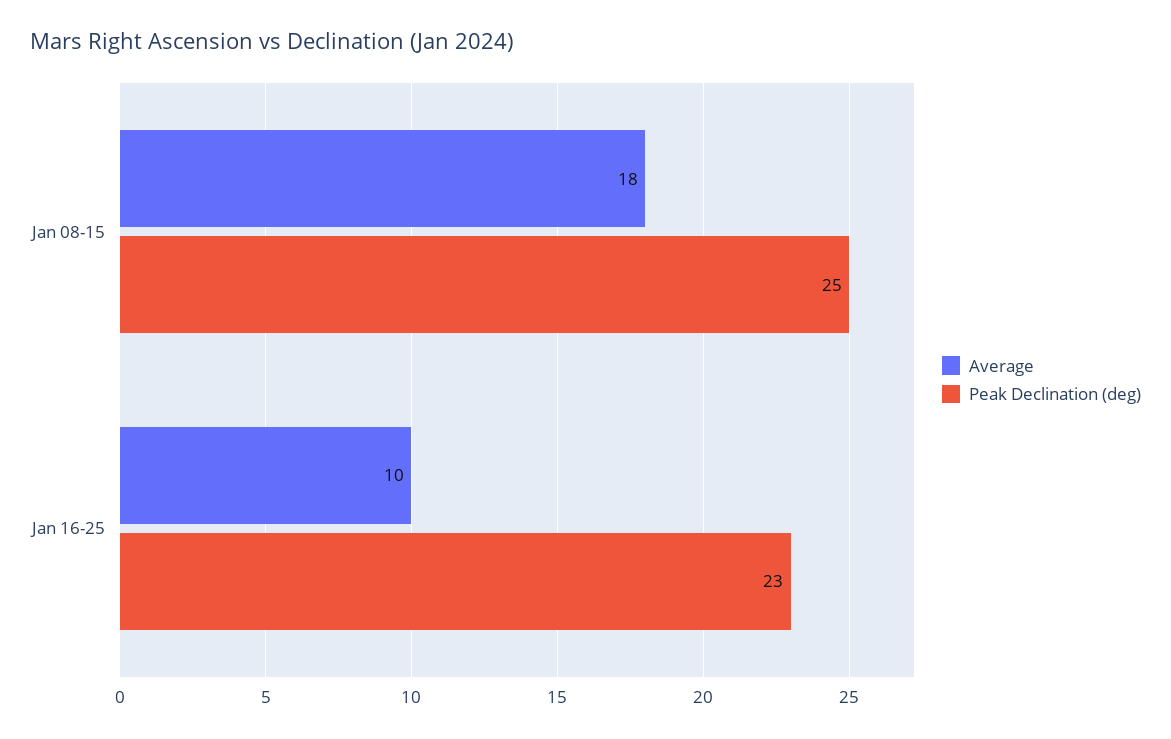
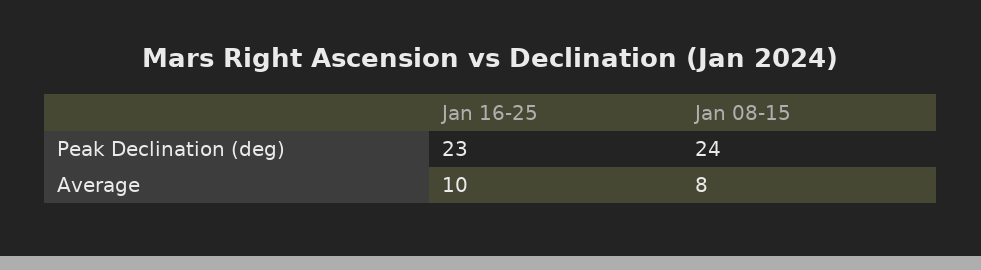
  {
    "Average": {
-     "Jan 08-15": 18,
+     "Jan 08-15": 8,
      "Jan 16-25": 10
    },
    "Peak Declination (deg)": {
-     "Jan 08-15": 25,
+     "Jan 08-15": 24,
      "Jan 16-25": 23
    }
  }

